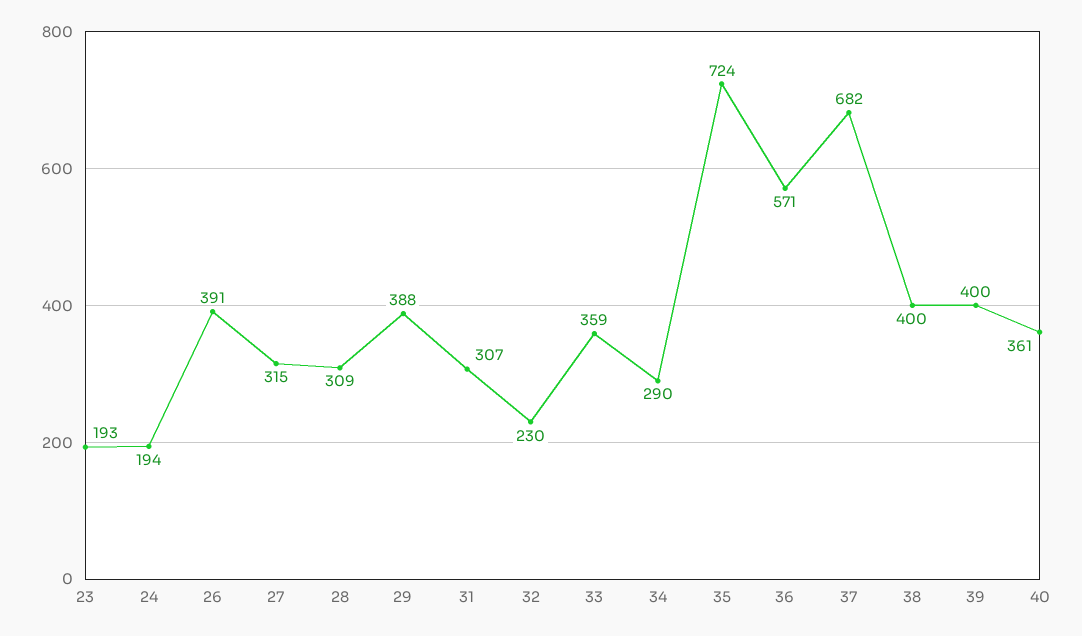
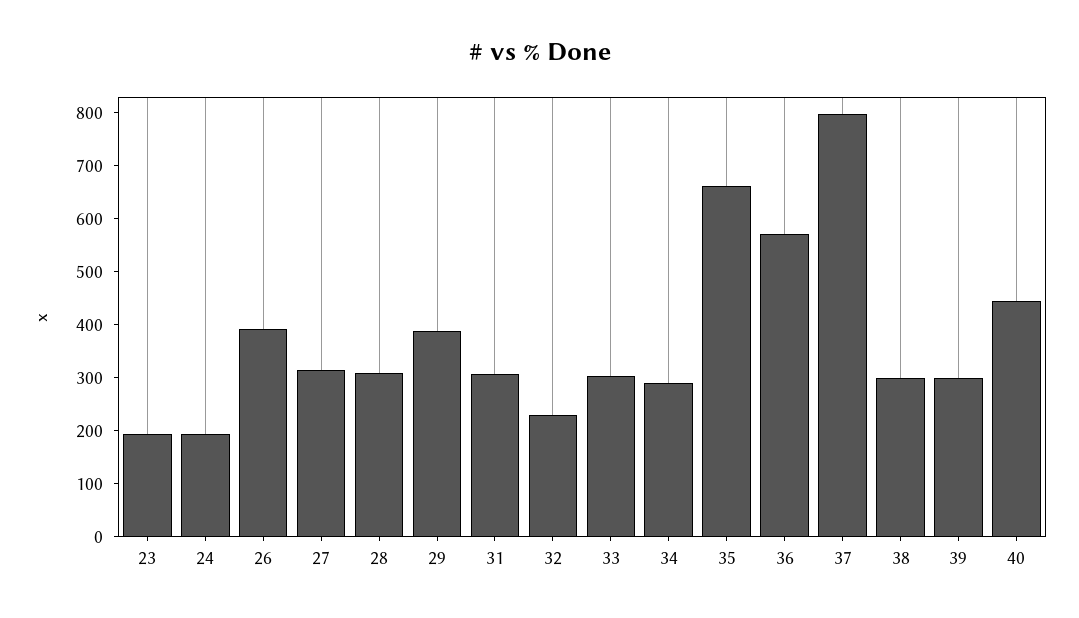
  {
    "23": 193,
    "24": 194,
    "26": 391,
    "27": 315,
    "28": 309,
    "29": 388,
    "31": 307,
    "32": 230,
-   "33": 359,
+   "33": 300,
    "34": 290,
-   "35": 724,
+   "35": 660,
    "36": 571,
-   "37": 682,
+   "37": 800,
-   "38": 400,
+   "38": 300,
-   "39": 400,
+   "39": 300,
-   "40": 361
+   "40": 440
  }

